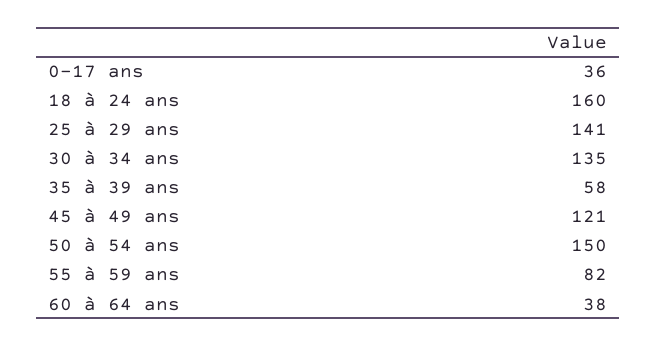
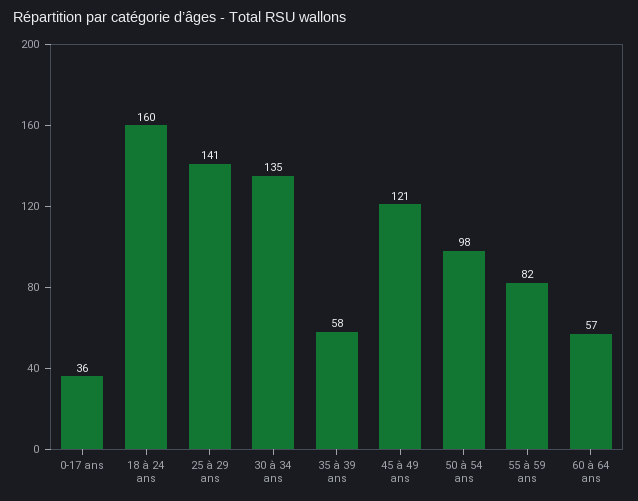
  {
    "0-17 ans": 36,
    "18 à 24 ans": 160,
    "25 à 29 ans": 141,
    "30 à 34 ans": 135,
    "35 à 39 ans": 58,
    "45 à 49 ans": 121,
-   "50 à 54 ans": 150,
+   "50 à 54 ans": 98,
    "55 à 59 ans": 82,
-   "60 à 64 ans": 38
+   "60 à 64 ans": 57
  }

